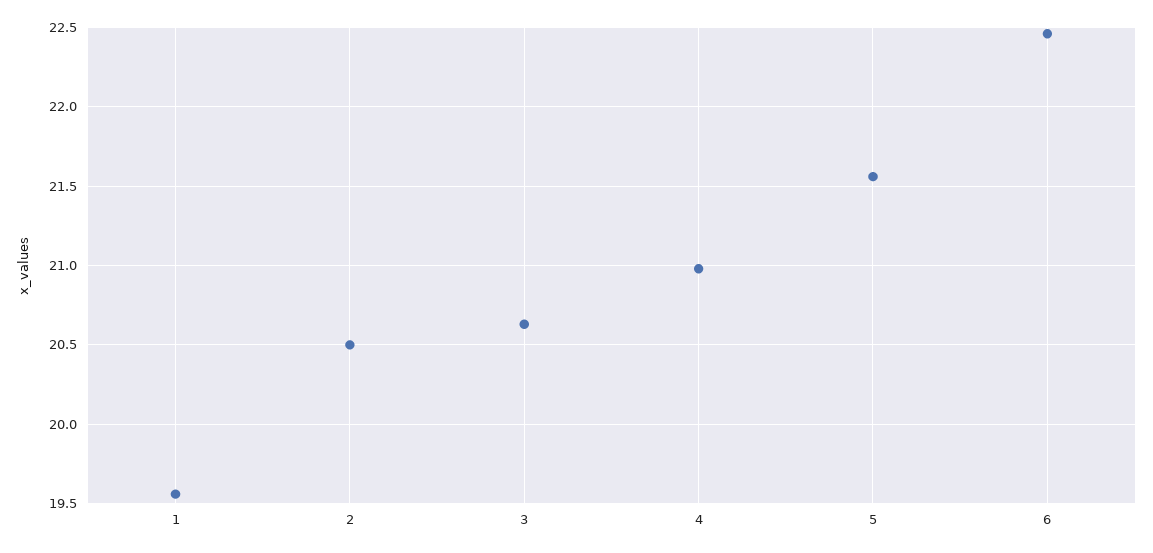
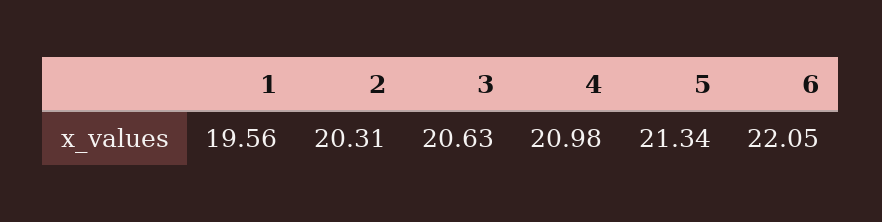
  {
    "1": 19.56,
-   "2": 20.5,
+   "2": 20.31,
    "3": 20.63,
    "4": 20.98,
-   "5": 21.55,
+   "5": 21.34,
-   "6": 22.45
+   "6": 22.05
  }

